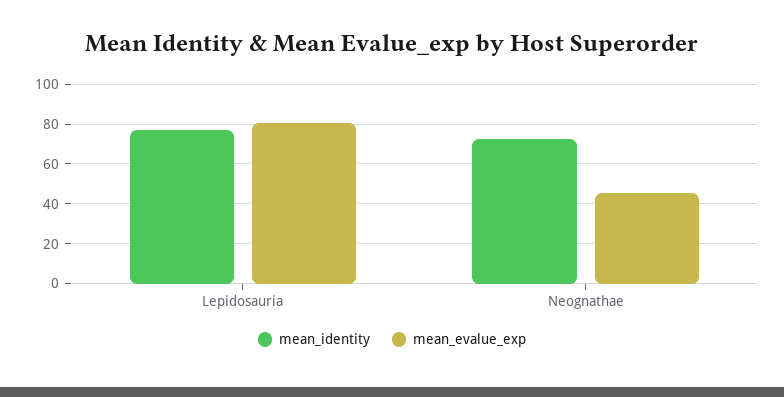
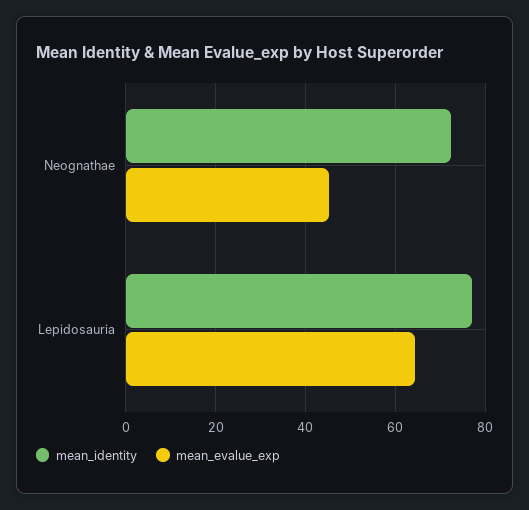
  {
    "mean_identity": {
      "Lepidosauria": 78,
      "Neognathae": 72
    },
    "mean_evalue_exp": {
-     "Lepidosauria": 80,
+     "Lepidosauria": 64,
      "Neognathae": 46
    }
  }

